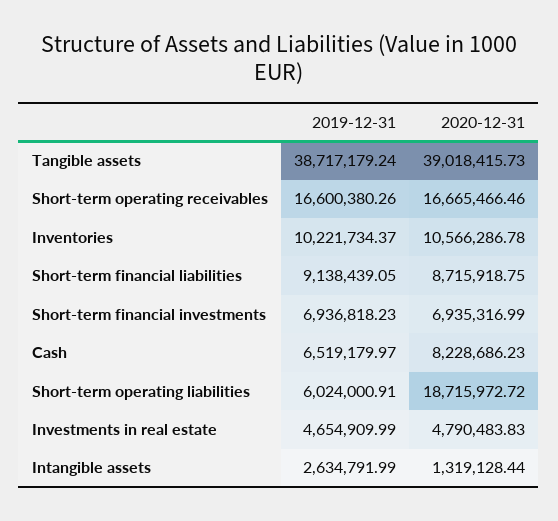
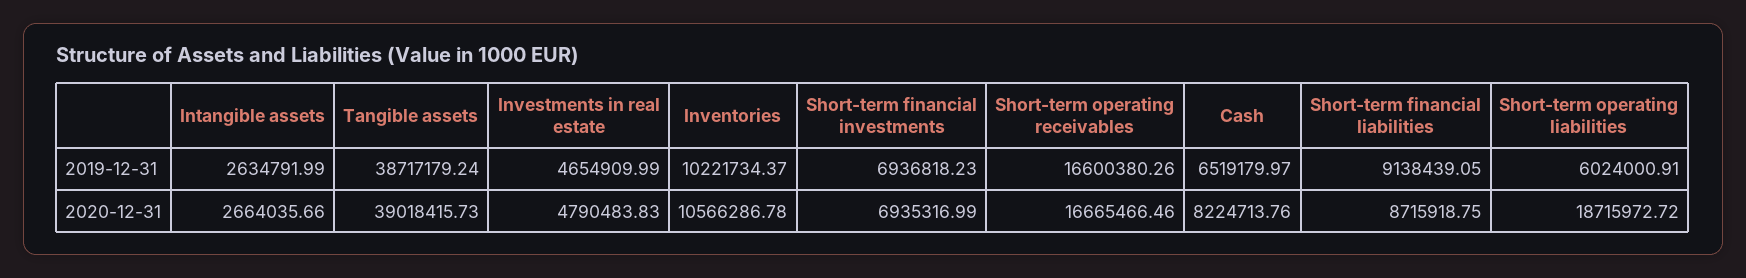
  {
    "2019-12-31": {
      "Tangible assets": 38717179.24,
      "Short-term operating receivables": 16600380.26,
      "Inventories": 10221734.37,
      "Short-term financial liabilities": 9138439.05,
      "Short-term financial investments": 6936818.23,
      "Cash": 6519179.97,
      "Short-term operating liabilities": 6024000.91,
      "Investments in real estate": 4654909.99,
      "Intangible assets": 2634791.99
    },
    "2020-12-31": {
      "Tangible assets": 39018415.73,
      "Short-term operating receivables": 16665466.46,
      "Inventories": 10566286.78,
      "Short-term financial liabilities": 8715918.75,
      "Short-term financial investments": 6935316.99,
-     "Cash": 8228686.23,
+     "Cash": 8224713.76,
      "Short-term operating liabilities": 18715972.72,
      "Investments in real estate": 4790483.83,
-     "Intangible assets": 1319128.44
+     "Intangible assets": 2664035.66
    }
  }

